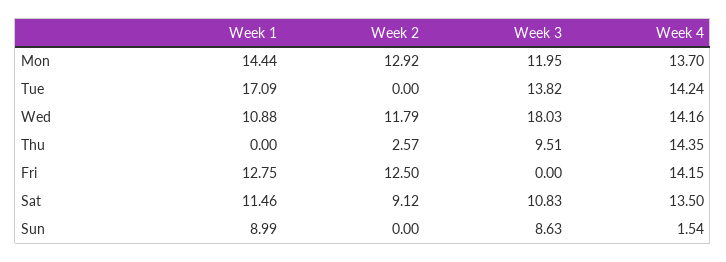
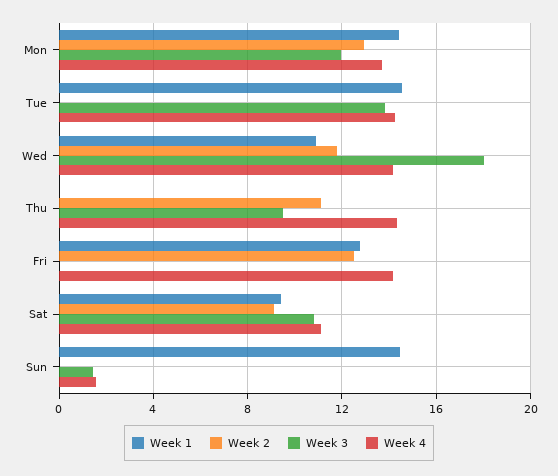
  {
    "Week 1": {
      "Mon": 14.44,
-     "Tue": 17.09,
+     "Tue": 14.5,
      "Wed": 10.88,
      "Thu": 0,
      "Fri": 12.75,
-     "Sat": 11.46,
+     "Sat": 9.5,
-     "Sun": 8.99
+     "Sun": 14.5
    },
    "Week 2": {
      "Mon": 12.92,
      "Tue": 0,
      "Wed": 11.79,
-     "Thu": 2.57,
+     "Thu": 11,
      "Fri": 12.5,
      "Sat": 9.12,
      "Sun": 0
    },
    "Week 3": {
      "Mon": 11.95,
      "Tue": 13.82,
      "Wed": 18.03,
      "Thu": 9.51,
      "Fri": 0,
      "Sat": 10.83,
-     "Sun": 8.63
+     "Sun": 1.5
    },
    "Week 4": {
      "Mon": 13.7,
      "Tue": 14.24,
      "Wed": 14.16,
      "Thu": 14.35,
      "Fri": 14.15,
-     "Sat": 13.5,
+     "Sat": 11,
      "Sun": 1.54
    }
  }

